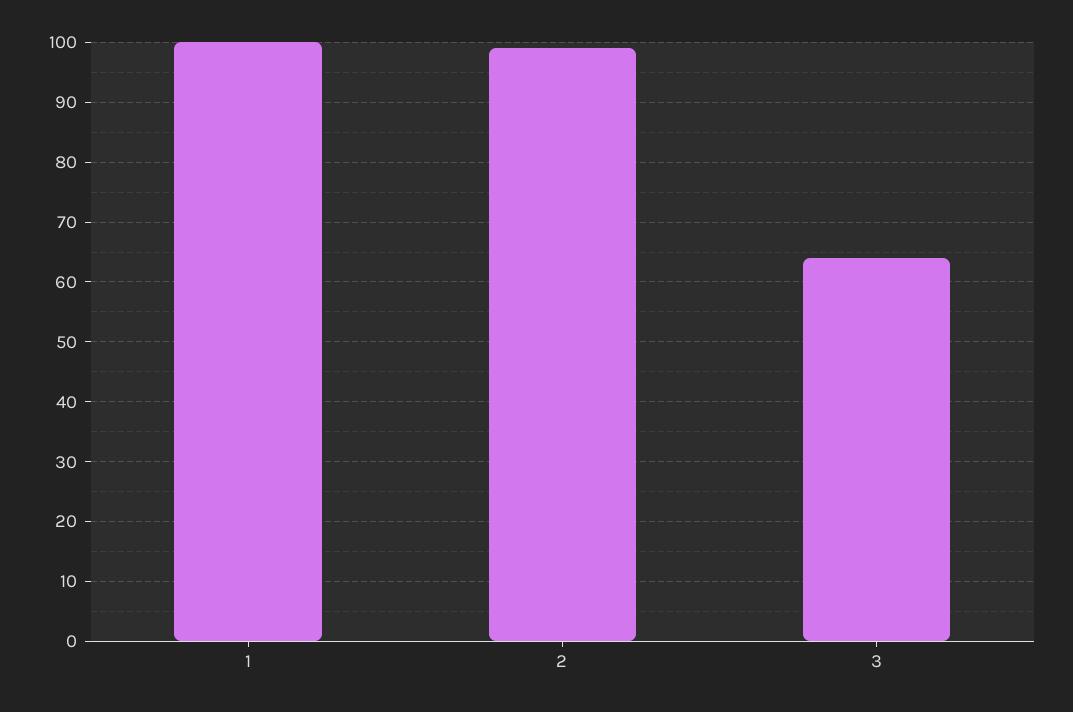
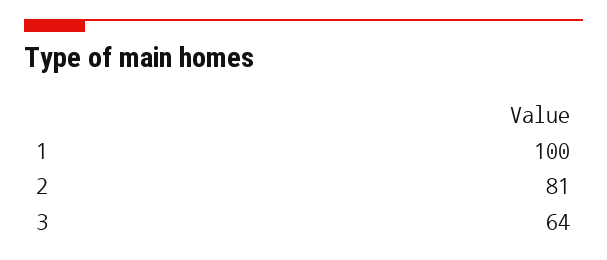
  {
    "1": 100,
-   "2": 100,
+   "2": 81,
    "3": 64
  }

